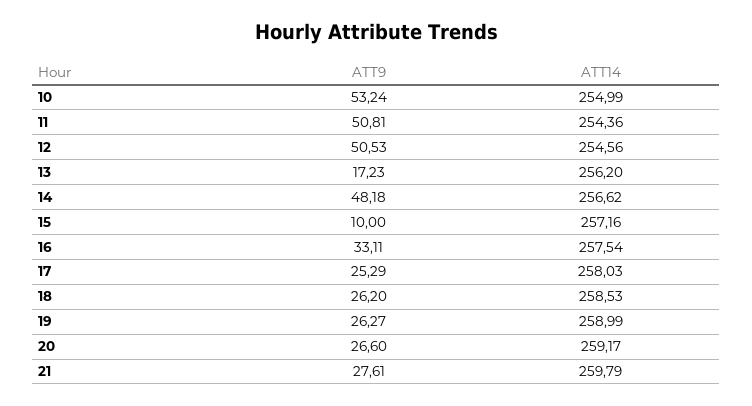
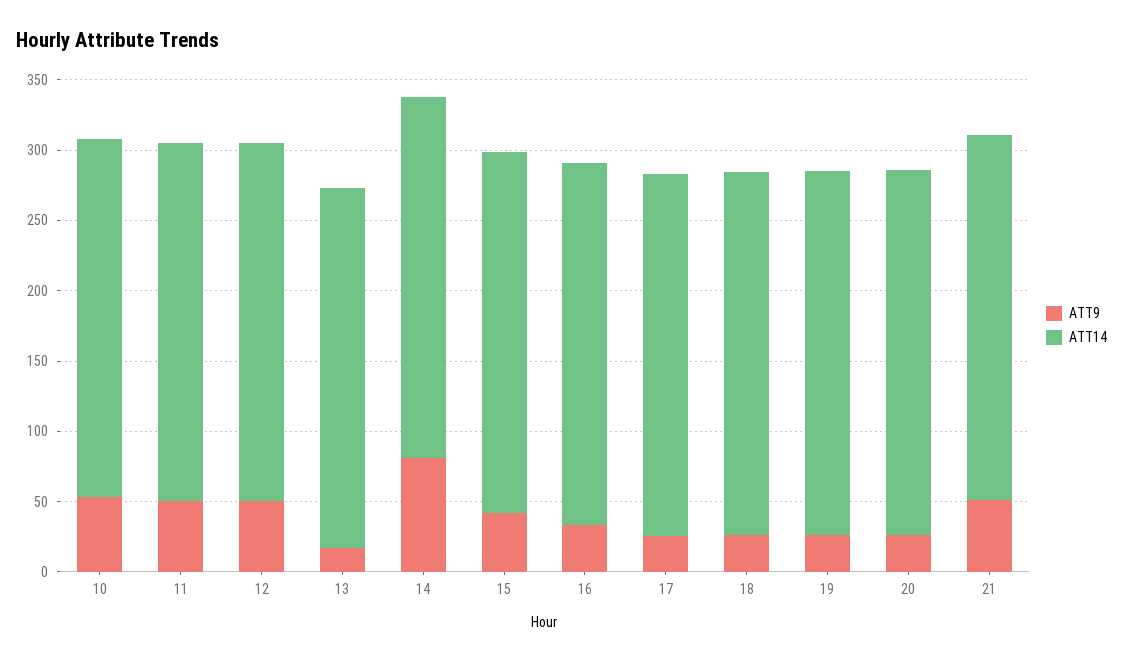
  {
    "ATT9": {
      "10": 53.24,
      "11": 50.81,
      "12": 50.53,
      "13": 17.23,
-     "14": 48.18,
+     "14": 80,
-     "15": 10,
+     "15": 40,
      "16": 33.11,
      "17": 25.29,
      "18": 26.2,
      "19": 26.27,
      "20": 26.6,
-     "21": 27.61
+     "21": 50
    },
    "ATT14": {
      "10": 254.99,
      "11": 254.36,
      "12": 254.56,
      "13": 256.2,
      "14": 256.62,
      "15": 257.16,
      "16": 257.54,
      "17": 258.03,
      "18": 258.53,
      "19": 258.99,
      "20": 259.17,
      "21": 259.79
    }
  }

